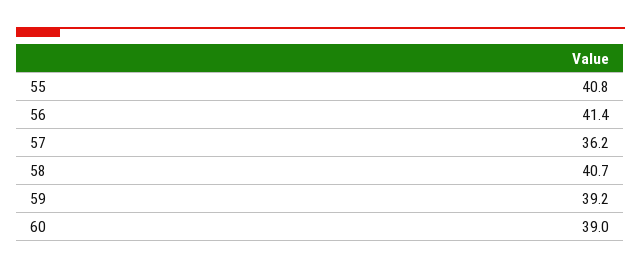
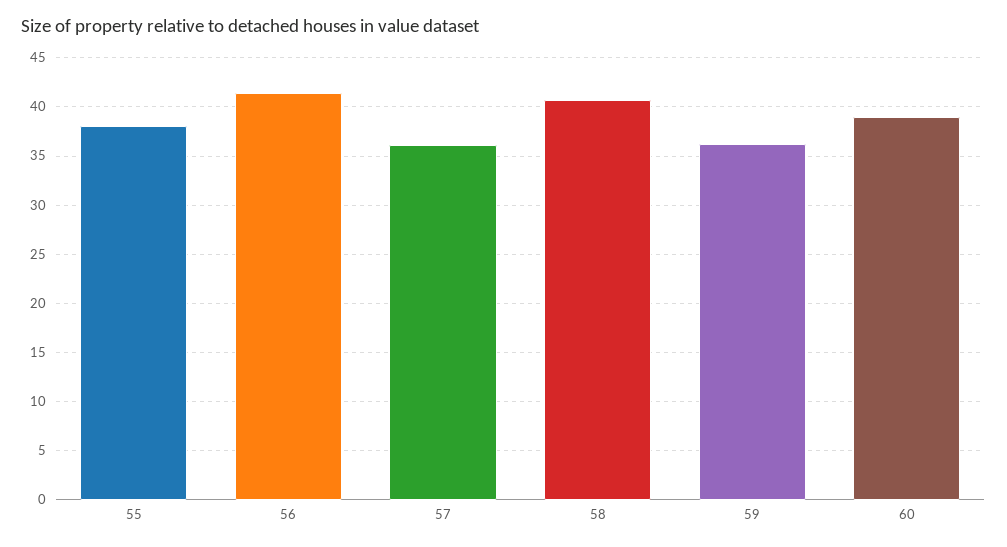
  {
-   "55": 40.8,
+   "55": 38,
    "56": 41.4,
    "57": 36.2,
    "58": 40.7,
-   "59": 39.2,
+   "59": 36,
    "60": 39
  }

